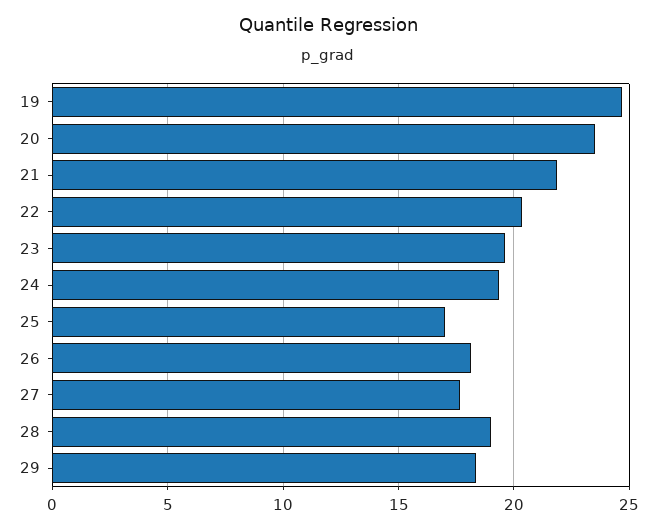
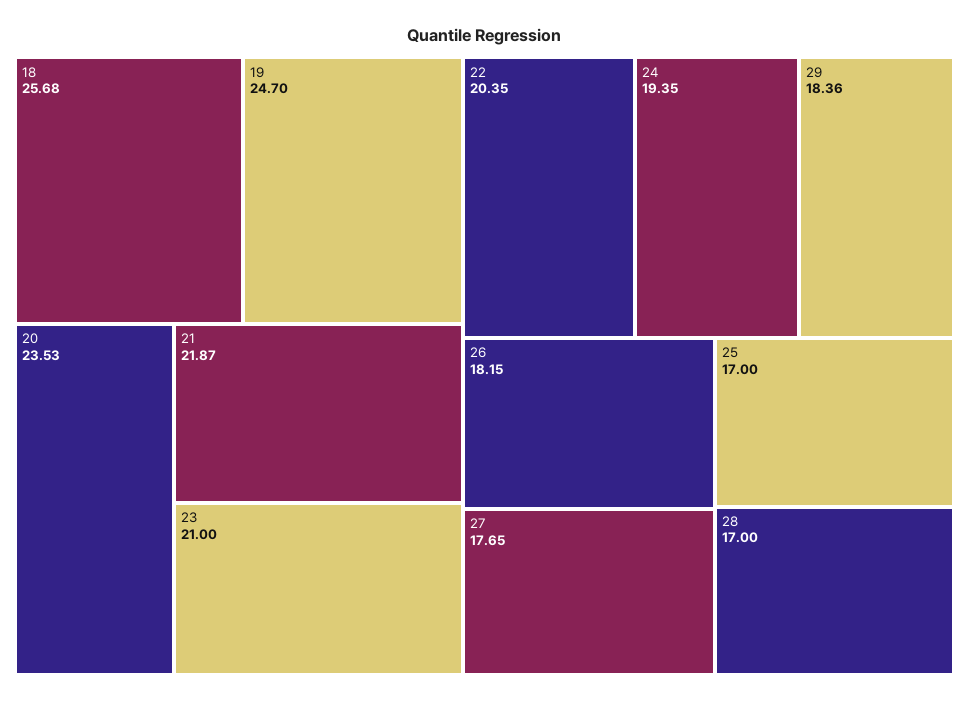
  {
    "19": 24.7,
    "20": 23.53,
    "21": 21.87,
    "22": 20.35,
-   "23": 19.5,
+   "23": 21,
    "24": 19.35,
    "25": 17,
    "26": 18.15,
    "27": 17.65,
-   "28": 19,
+   "28": 17,
-   "29": 18.36
+   "29": 18.36,
+   "18": 25.68
  }

